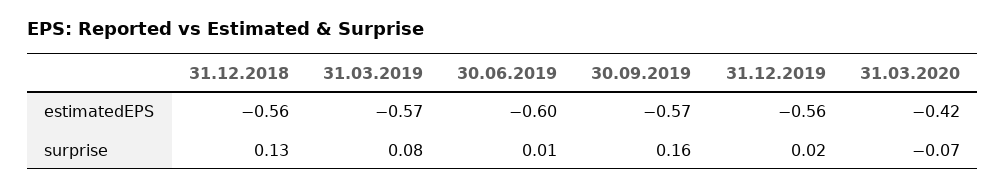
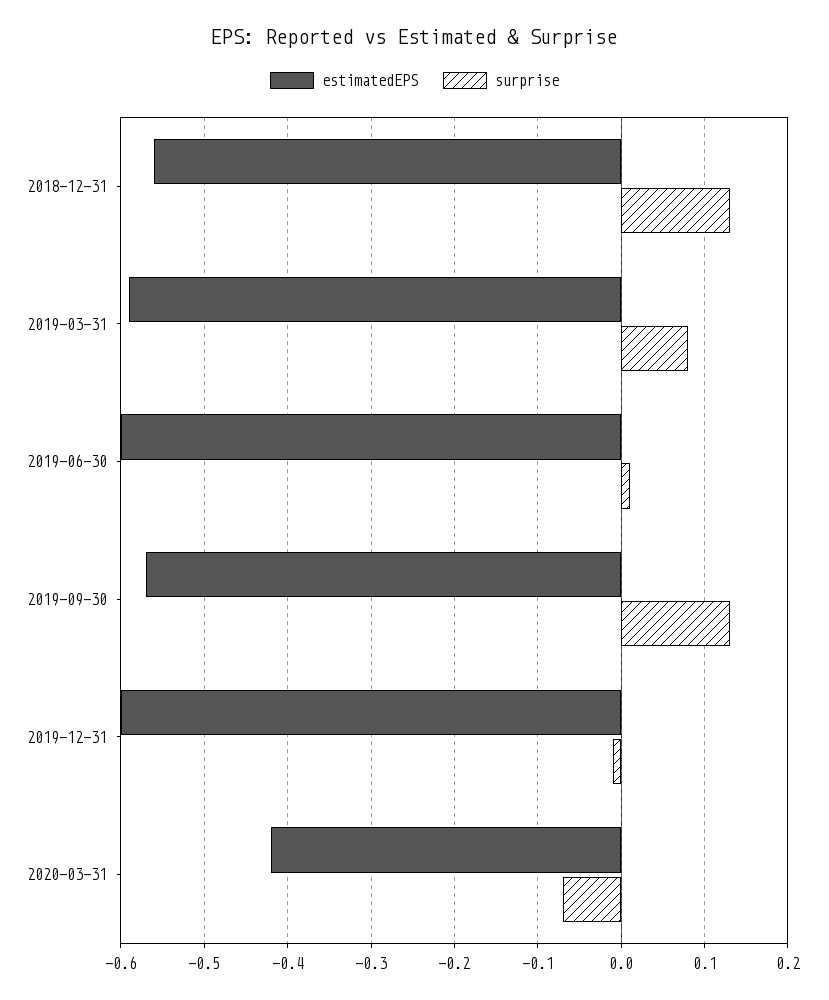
  {
    "estimatedEPS": {
      "31.12.2018": -0.56,
-     "31.03.2019": -0.57,
+     "31.03.2019": -0.59,
      "30.06.2019": -0.6,
      "30.09.2019": -0.57,
-     "31.12.2019": -0.56,
+     "31.12.2019": -0.6,
      "31.03.2020": -0.42
    },
    "surprise": {
      "31.12.2018": 0.13,
      "31.03.2019": 0.08,
      "30.06.2019": 0.01,
-     "30.09.2019": 0.16,
+     "30.09.2019": 0.13,
-     "31.12.2019": 0.02,
+     "31.12.2019": -0.01,
      "31.03.2020": -0.07
    }
  }

